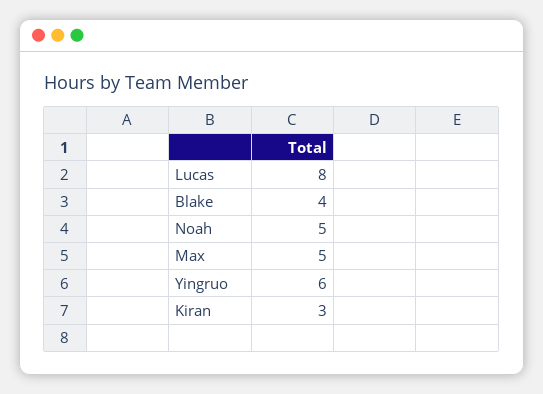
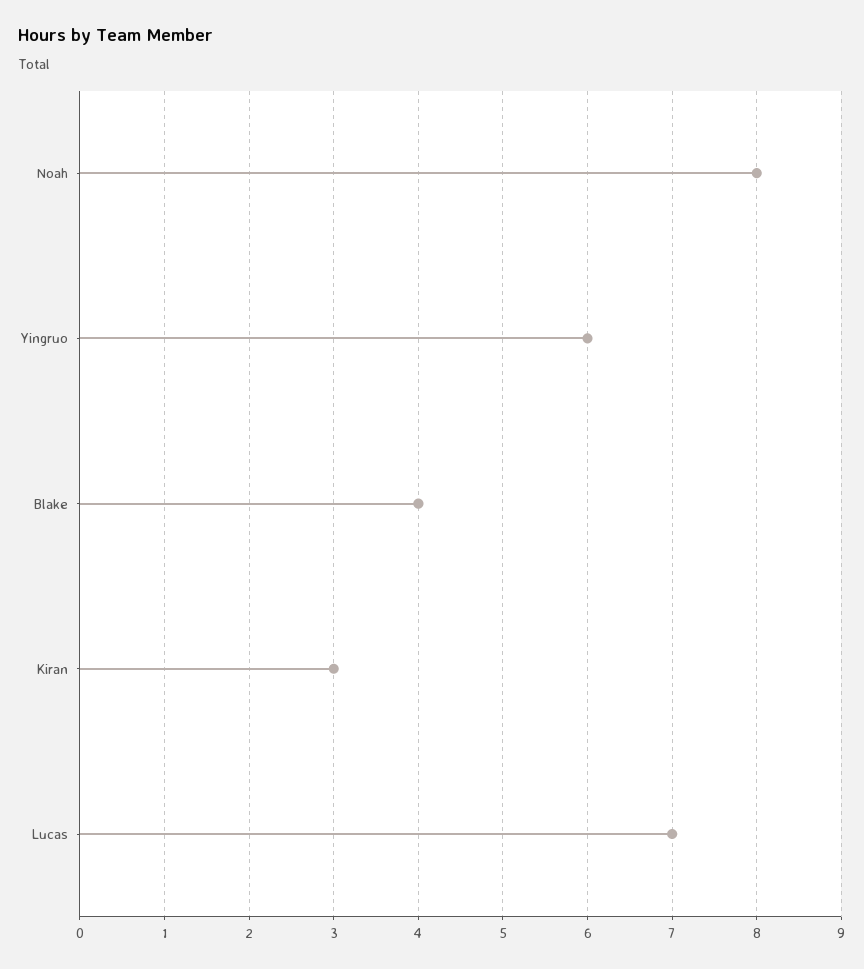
  {
-   "Lucas": 8,
+   "Lucas": 7,
    "Blake": 4,
-   "Noah": 5,
+   "Noah": 8,
-   "Max": 5,
    "Yingruo": 6,
    "Kiran": 3
  }

